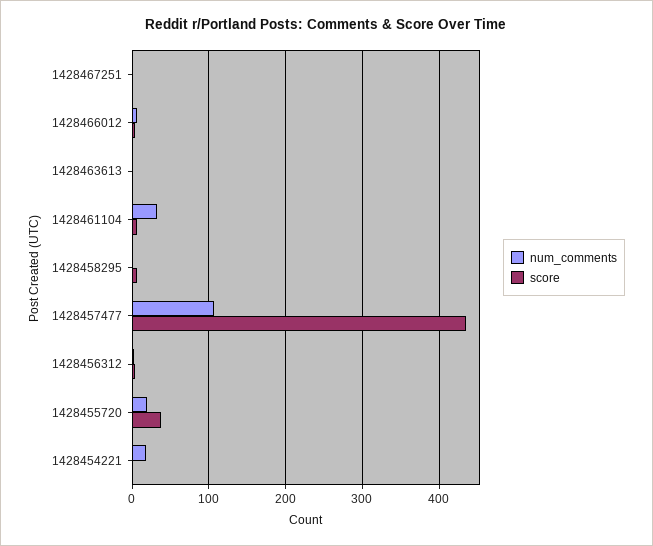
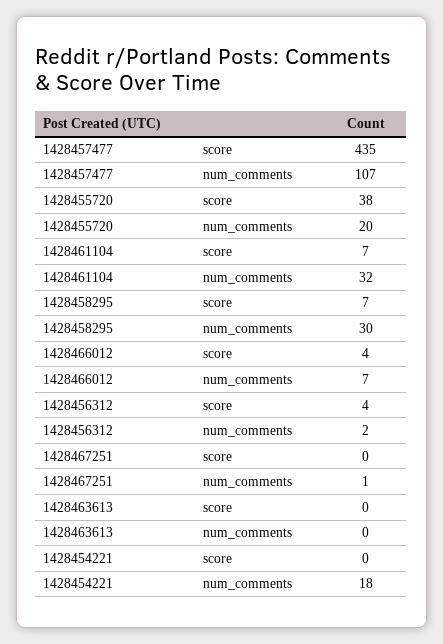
  {
    "num_comments": {
      "1428467251": 1,
      "1428466012": 7,
      "1428463613": 0,
      "1428461104": 32,
-     "1428458295": 0,
+     "1428458295": 30,
      "1428457477": 107,
      "1428456312": 2,
      "1428455720": 20,
      "1428454221": 18
    },
    "score": {
      "1428467251": 0,
      "1428466012": 4,
      "1428463613": 0,
      "1428461104": 7,
      "1428458295": 7,
      "1428457477": 435,
      "1428456312": 4,
      "1428455720": 38,
      "1428454221": 0
    }
  }

